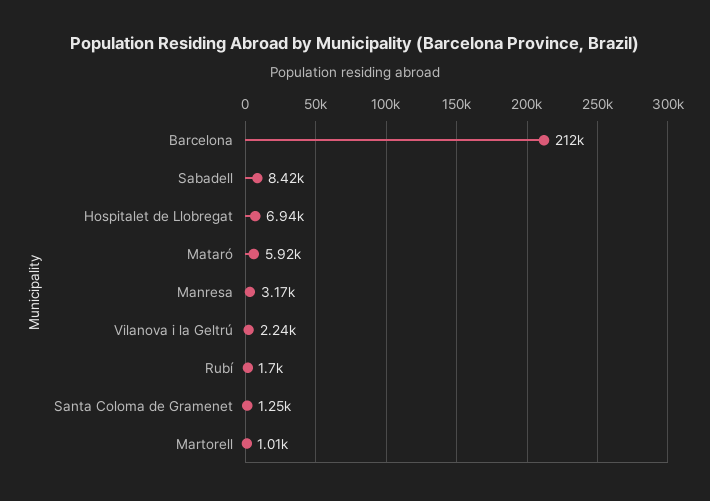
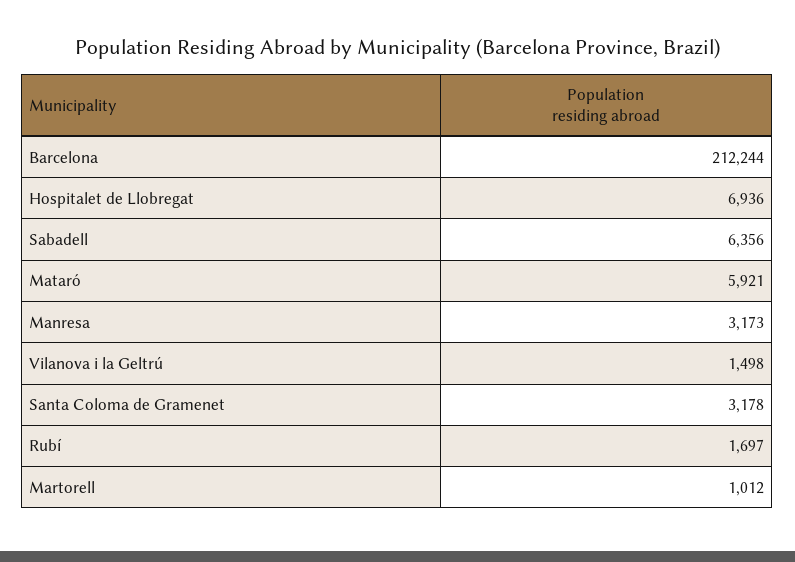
  {
    "Barcelona": 212244,
-   "Sabadell": 8420,
+   "Sabadell": 6356,
    "Hospitalet de Llobregat": 6936,
    "Mataró": 5921,
    "Manresa": 3173,
-   "Vilanova i la Geltrú": 2240,
+   "Vilanova i la Geltrú": 1498,
    "Rubí": 1697,
-   "Santa Coloma de Gramenet": 1250,
+   "Santa Coloma de Gramenet": 3178,
    "Martorell": 1012
  }

